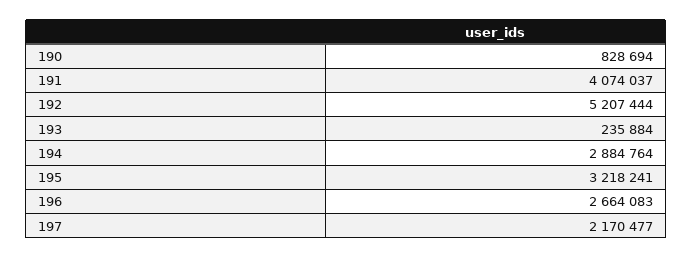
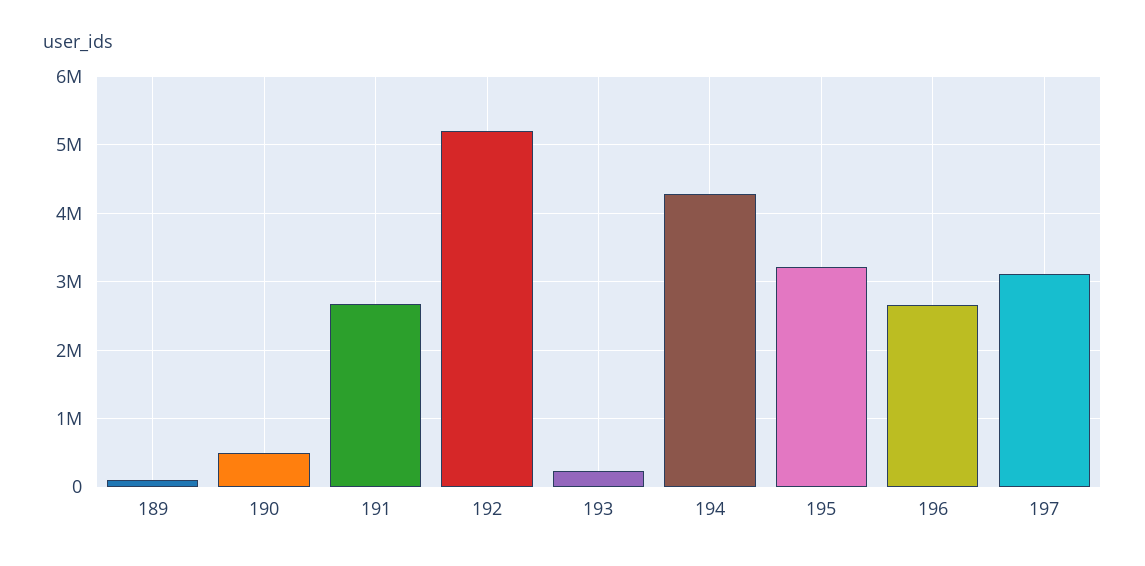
  {
-   "190": 828694,
+   "190": 500000,
-   "191": 4074037,
+   "191": 2700000,
    "192": 5207444,
    "193": 235884,
-   "194": 2884764,
+   "194": 4300000,
    "195": 3218241,
    "196": 2664083,
-   "197": 2170477
+   "197": 3100000,
+   "189": 100000
  }

